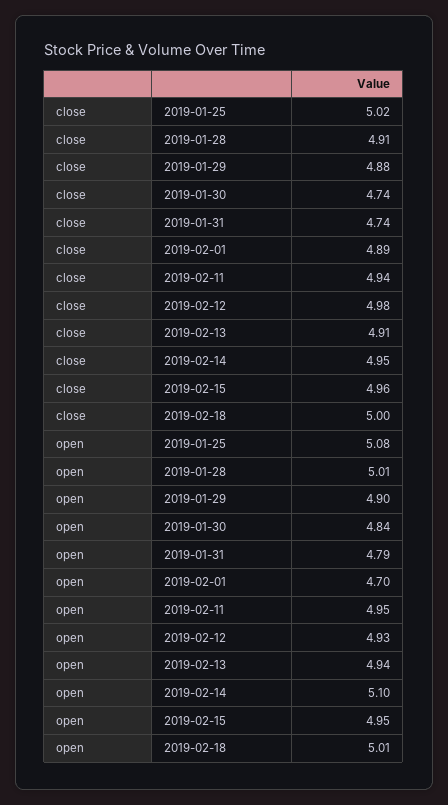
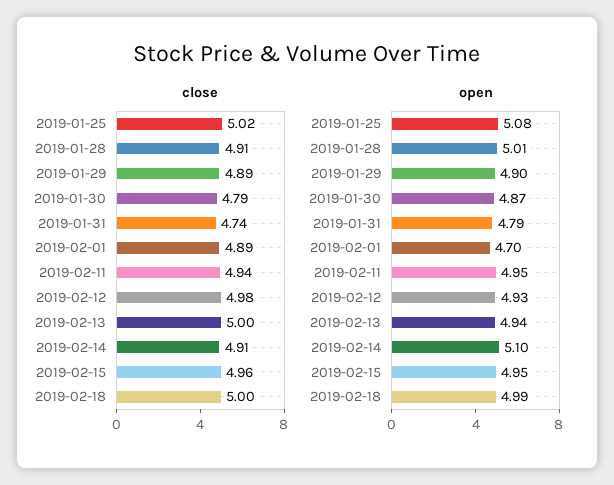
  {
    "close": {
      "2019-01-25": 5.02,
      "2019-01-28": 4.91,
-     "2019-01-29": 4.88,
+     "2019-01-29": 4.89,
-     "2019-01-30": 4.74,
+     "2019-01-30": 4.79,
      "2019-01-31": 4.74,
      "2019-02-01": 4.89,
      "2019-02-11": 4.94,
      "2019-02-12": 4.98,
-     "2019-02-13": 4.91,
+     "2019-02-13": 5,
-     "2019-02-14": 4.95,
+     "2019-02-14": 4.91,
      "2019-02-15": 4.96,
      "2019-02-18": 5
    },
    "open": {
      "2019-01-25": 5.08,
      "2019-01-28": 5.01,
      "2019-01-29": 4.9,
-     "2019-01-30": 4.84,
+     "2019-01-30": 4.87,
      "2019-01-31": 4.79,
      "2019-02-01": 4.7,
      "2019-02-11": 4.95,
      "2019-02-12": 4.93,
      "2019-02-13": 4.94,
      "2019-02-14": 5.1,
      "2019-02-15": 4.95,
-     "2019-02-18": 5.01
+     "2019-02-18": 4.99
    }
  }

